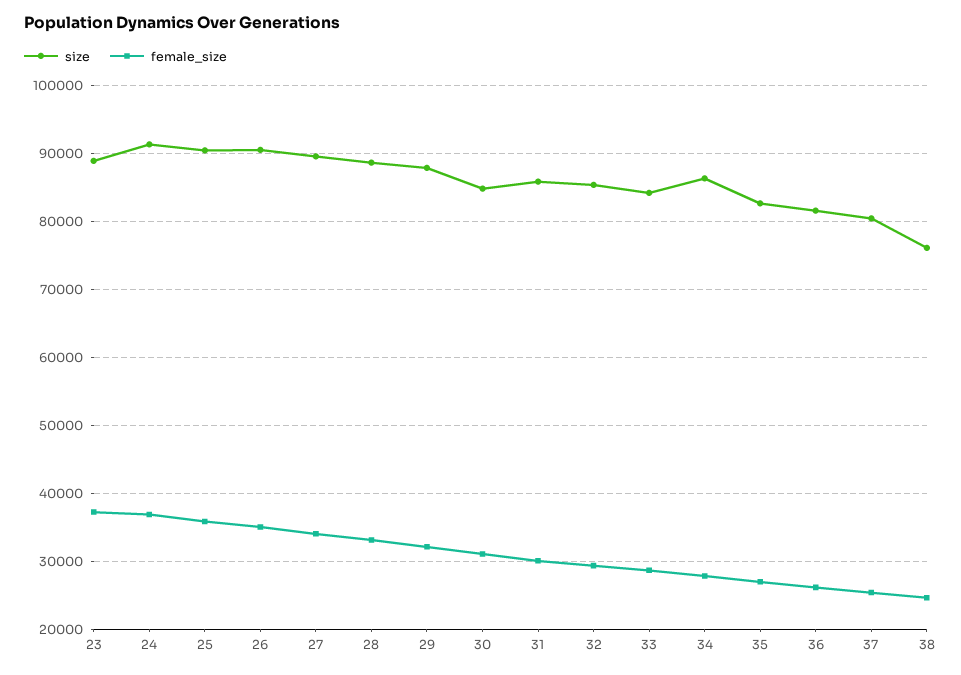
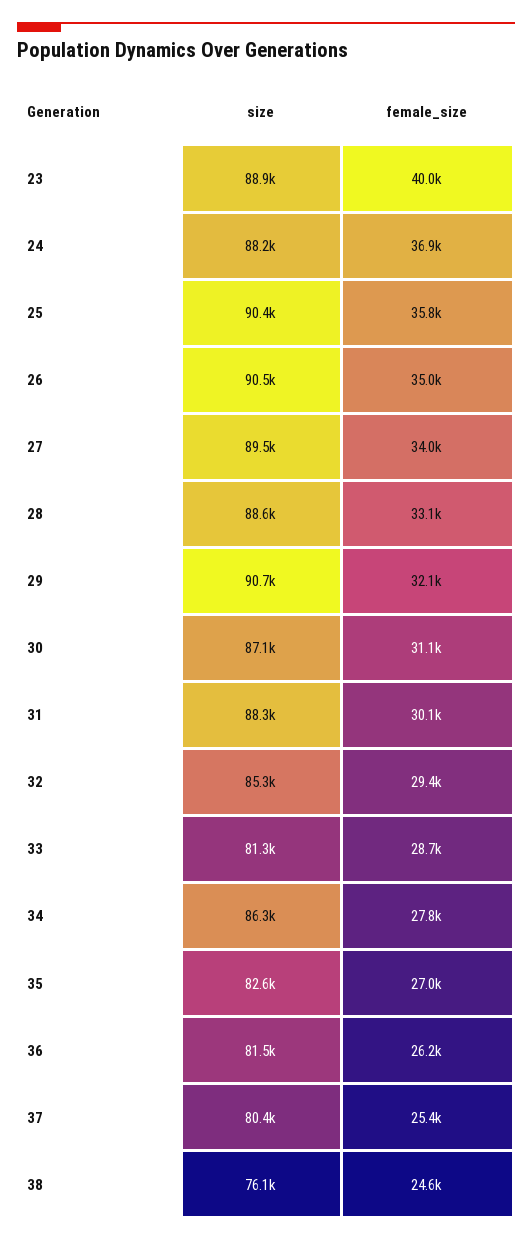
  {
    "size": {
      "23": 88900,
-     "24": 91000,
+     "24": 88200,
      "25": 90400,
      "26": 90500,
      "27": 89500,
      "28": 88600,
-     "29": 88000,
+     "29": 90700,
-     "30": 85000,
+     "30": 87100,
-     "31": 86000,
+     "31": 88300,
      "32": 85300,
-     "33": 84000,
+     "33": 81300,
      "34": 86300,
      "35": 82600,
      "36": 81500,
      "37": 80400,
      "38": 76100
    },
    "female_size": {
-     "23": 37000,
+     "23": 40000,
      "24": 36900,
      "25": 35800,
      "26": 35000,
      "27": 34000,
      "28": 33100,
      "29": 32100,
      "30": 31100,
      "31": 30100,
      "32": 29400,
      "33": 28700,
      "34": 27800,
      "35": 27000,
      "36": 26200,
      "37": 25400,
      "38": 24600
    }
  }

